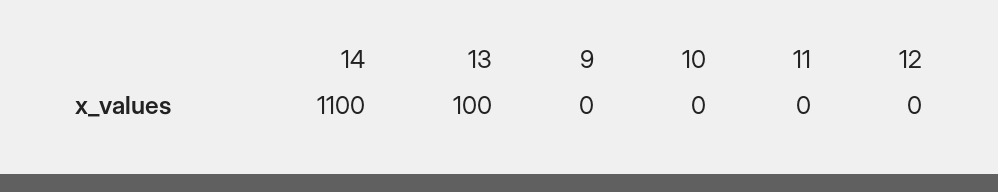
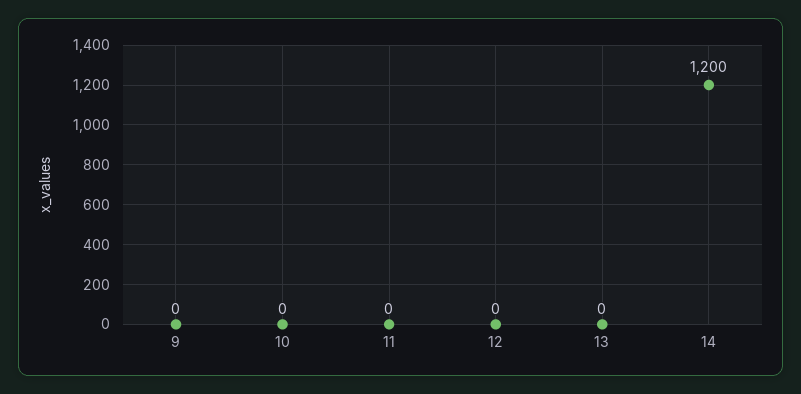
  {
-   "14": 1100,
+   "14": 1200,
-   "13": 100,
+   "13": 0,
    "9": 0,
    "10": 0,
    "11": 0,
    "12": 0
  }

